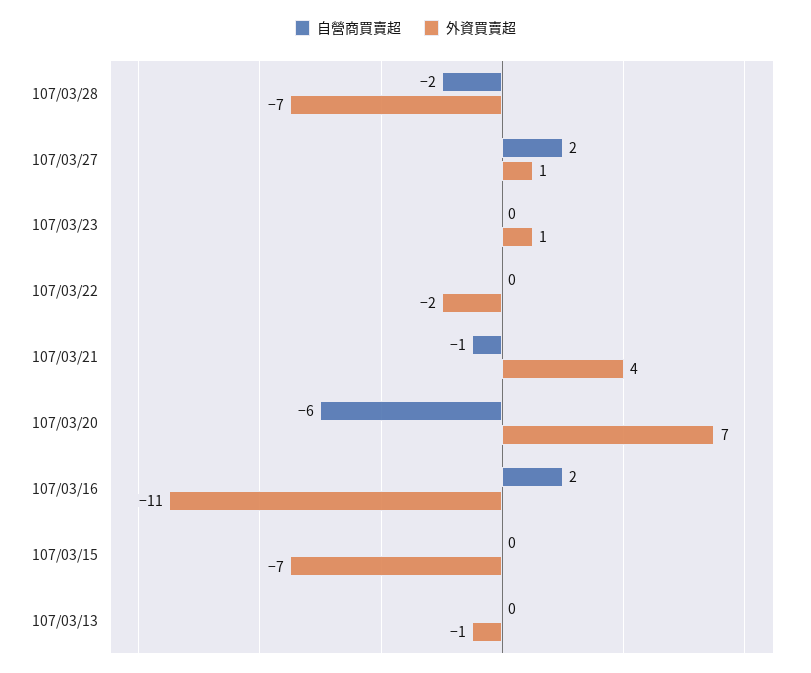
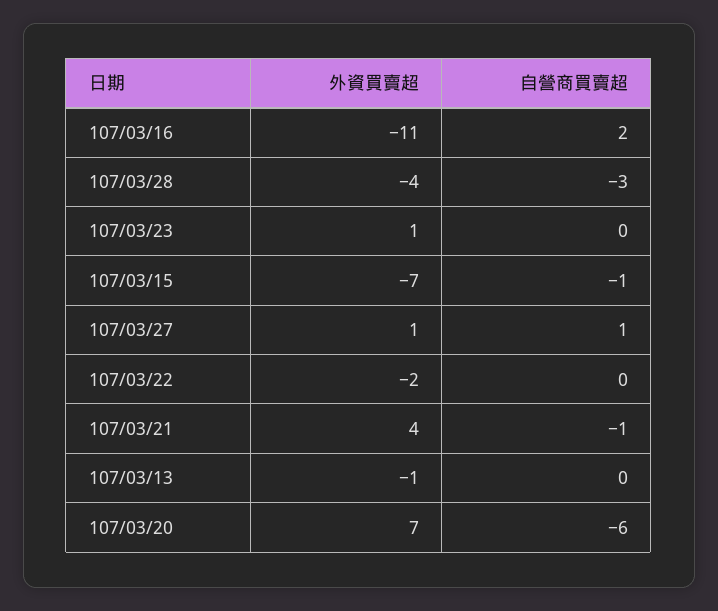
  {
    "自營商買賣超": {
-     "107/03/28": -2,
+     "107/03/28": -3,
-     "107/03/27": 2,
+     "107/03/27": 1,
      "107/03/23": 0,
      "107/03/22": 0,
      "107/03/21": -1,
      "107/03/20": -6,
      "107/03/16": 2,
-     "107/03/15": 0,
+     "107/03/15": -1,
      "107/03/13": 0
    },
    "外資買賣超": {
-     "107/03/28": -7,
+     "107/03/28": -4,
      "107/03/27": 1,
      "107/03/23": 1,
      "107/03/22": -2,
      "107/03/21": 4,
      "107/03/20": 7,
      "107/03/16": -11,
      "107/03/15": -7,
      "107/03/13": -1
    }
  }

